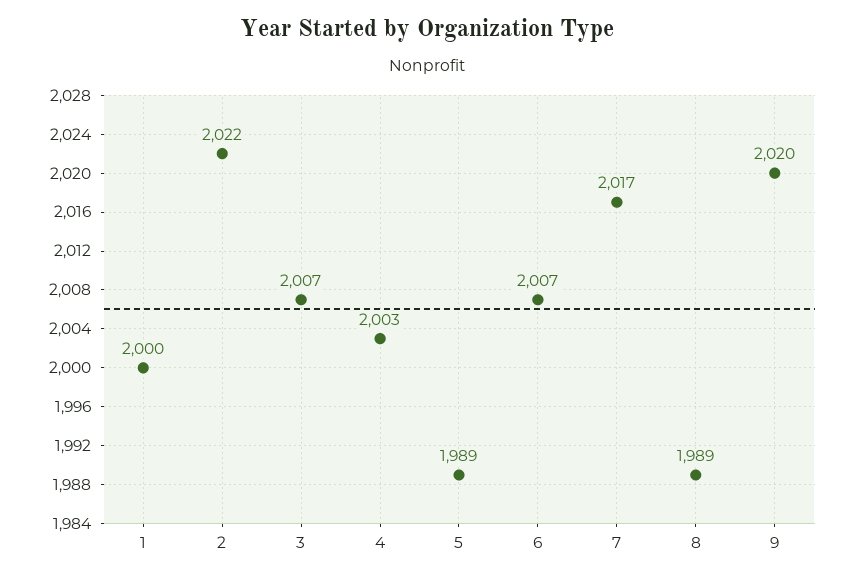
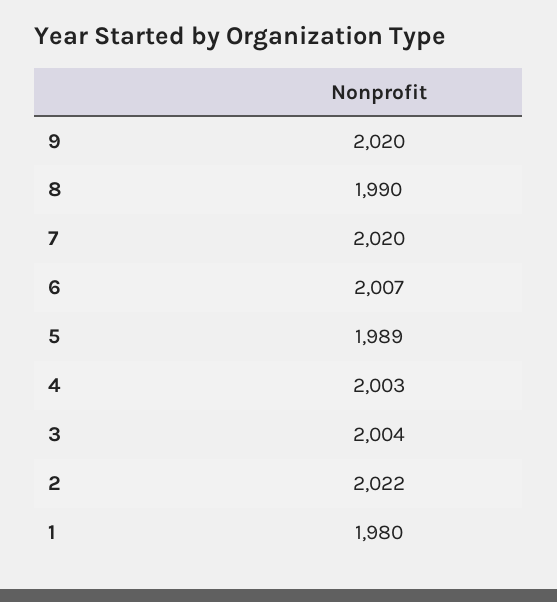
  {
-   "1": 2000,
+   "1": 1980,
    "2": 2022,
-   "3": 2007,
+   "3": 2004,
    "4": 2003,
    "5": 1989,
    "6": 2007,
-   "7": 2017,
+   "7": 2020,
-   "8": 1989,
+   "8": 1990,
    "9": 2020
  }

